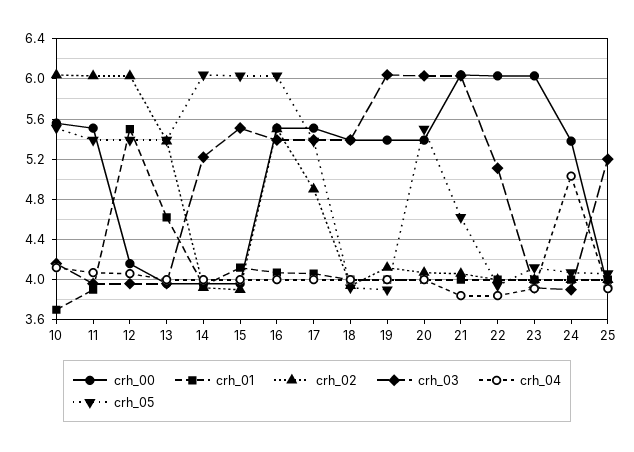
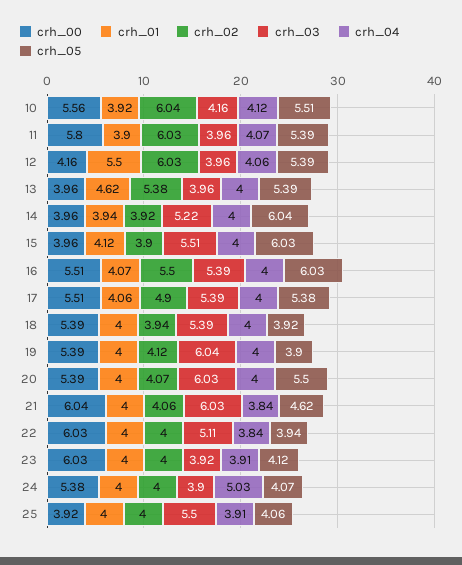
  {
    "crh_00": {
      "10": 5.56,
-     "11": 5.5,
+     "11": 5.8,
      "12": 4.16,
      "13": 3.96,
      "14": 3.96,
      "15": 3.96,
      "16": 5.51,
      "17": 5.51,
      "18": 5.39,
      "19": 5.39,
      "20": 5.39,
      "21": 6.04,
      "22": 6.03,
      "23": 6.03,
      "24": 5.38,
      "25": 3.92
    },
    "crh_01": {
-     "10": 3.7,
+     "10": 3.92,
      "11": 3.9,
      "12": 5.5,
      "13": 4.62,
      "14": 3.94,
      "15": 4.12,
      "16": 4.07,
      "17": 4.06,
      "18": 4,
      "19": 4,
      "20": 4,
      "21": 4,
      "22": 4,
      "23": 4,
      "24": 4,
      "25": 4
    },
    "crh_02": {
      "10": 6.04,
      "11": 6.03,
      "12": 6.03,
      "13": 5.38,
      "14": 3.92,
      "15": 3.9,
      "16": 5.5,
      "17": 4.9,
      "18": 3.94,
      "19": 4.12,
      "20": 4.07,
      "21": 4.06,
      "22": 4,
      "23": 4,
      "24": 4,
      "25": 4
    },
    "crh_03": {
      "10": 4.16,
      "11": 3.96,
      "12": 3.96,
      "13": 3.96,
      "14": 5.22,
      "15": 5.51,
      "16": 5.39,
      "17": 5.39,
      "18": 5.39,
      "19": 6.04,
      "20": 6.03,
      "21": 6.03,
      "22": 5.11,
      "23": 3.92,
      "24": 3.9,
-     "25": 5.2
+     "25": 5.5
    },
    "crh_04": {
      "10": 4.12,
      "11": 4.07,
      "12": 4.06,
      "13": 4,
      "14": 4,
      "15": 4,
      "16": 4,
      "17": 4,
      "18": 4,
      "19": 4,
      "20": 4,
      "21": 3.84,
      "22": 3.84,
      "23": 3.91,
      "24": 5.03,
      "25": 3.91
    },
    "crh_05": {
      "10": 5.51,
      "11": 5.39,
      "12": 5.39,
      "13": 5.39,
      "14": 6.04,
      "15": 6.03,
      "16": 6.03,
      "17": 5.38,
      "18": 3.92,
      "19": 3.9,
      "20": 5.5,
      "21": 4.62,
      "22": 3.94,
      "23": 4.12,
      "24": 4.07,
      "25": 4.06
    }
  }

